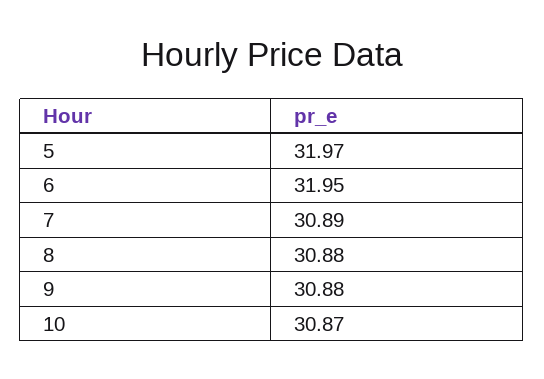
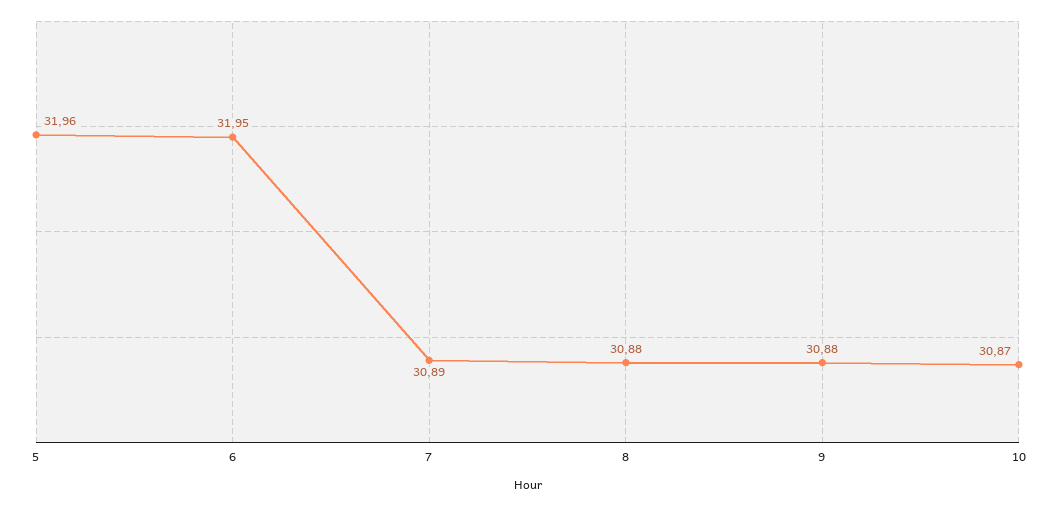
  {
-   "5": 31.97,
+   "5": 31.96,
    "6": 31.95,
    "7": 30.89,
    "8": 30.88,
    "9": 30.88,
    "10": 30.87
  }

